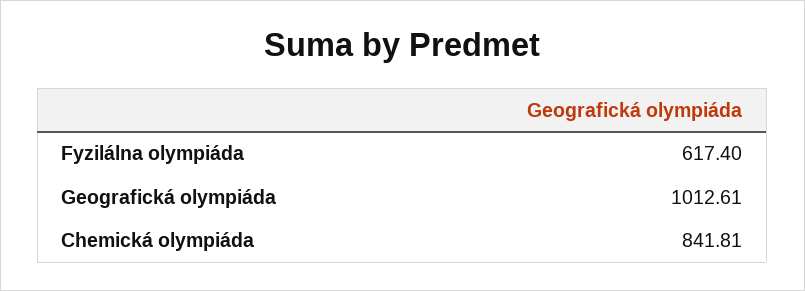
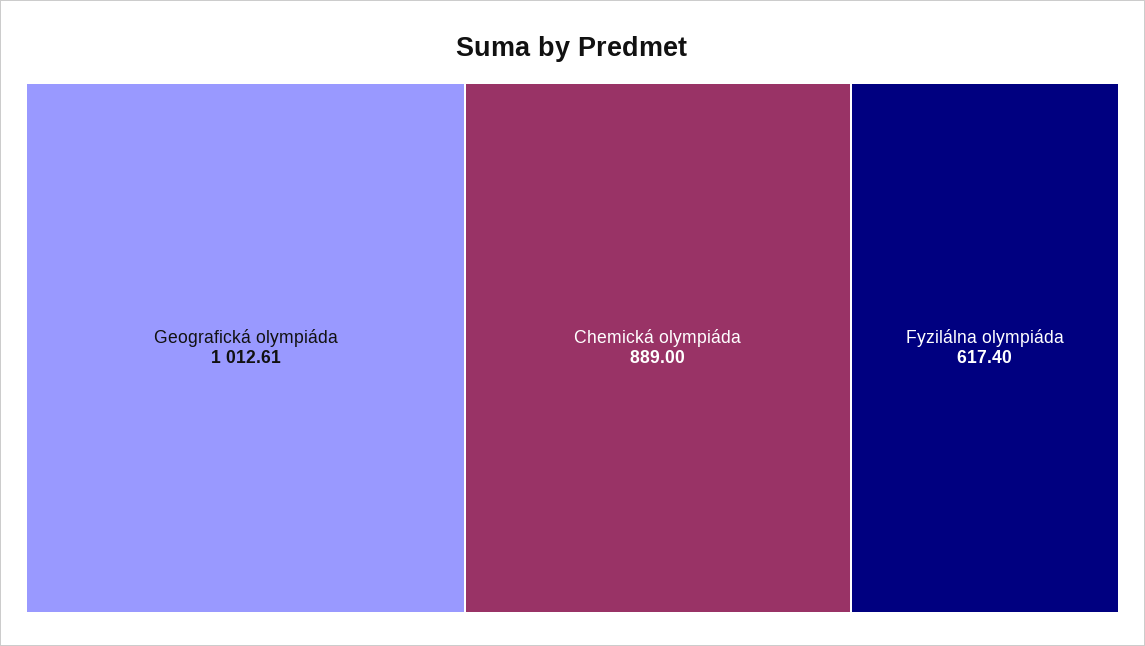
  {
    "Fyzilálna olympiáda": 617.4,
    "Geografická olympiáda": 1012.61,
-   "Chemická olympiáda": 841.81
+   "Chemická olympiáda": 889
  }

